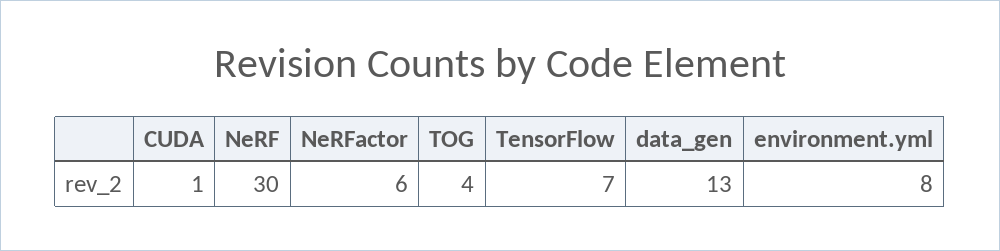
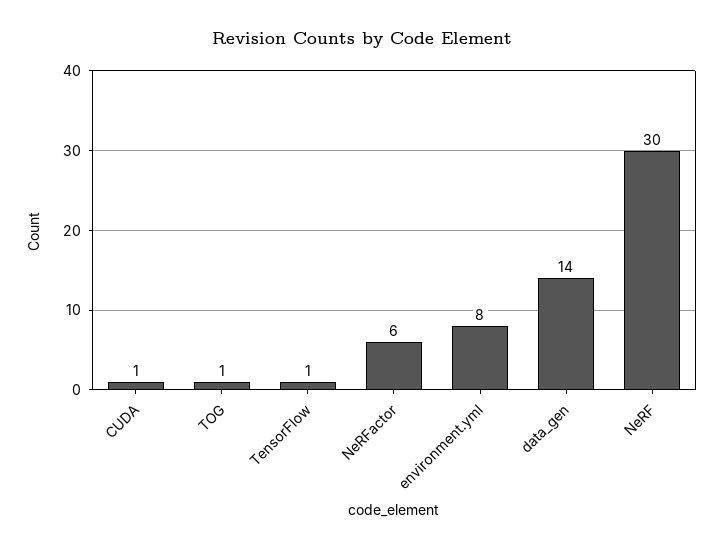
  {
    "CUDA": 1,
    "NeRF": 30,
    "NeRFactor": 6,
-   "TOG": 4,
+   "TOG": 1,
-   "TensorFlow": 7,
+   "TensorFlow": 1,
-   "data_gen": 13,
+   "data_gen": 14,
    "environment.yml": 8
  }

